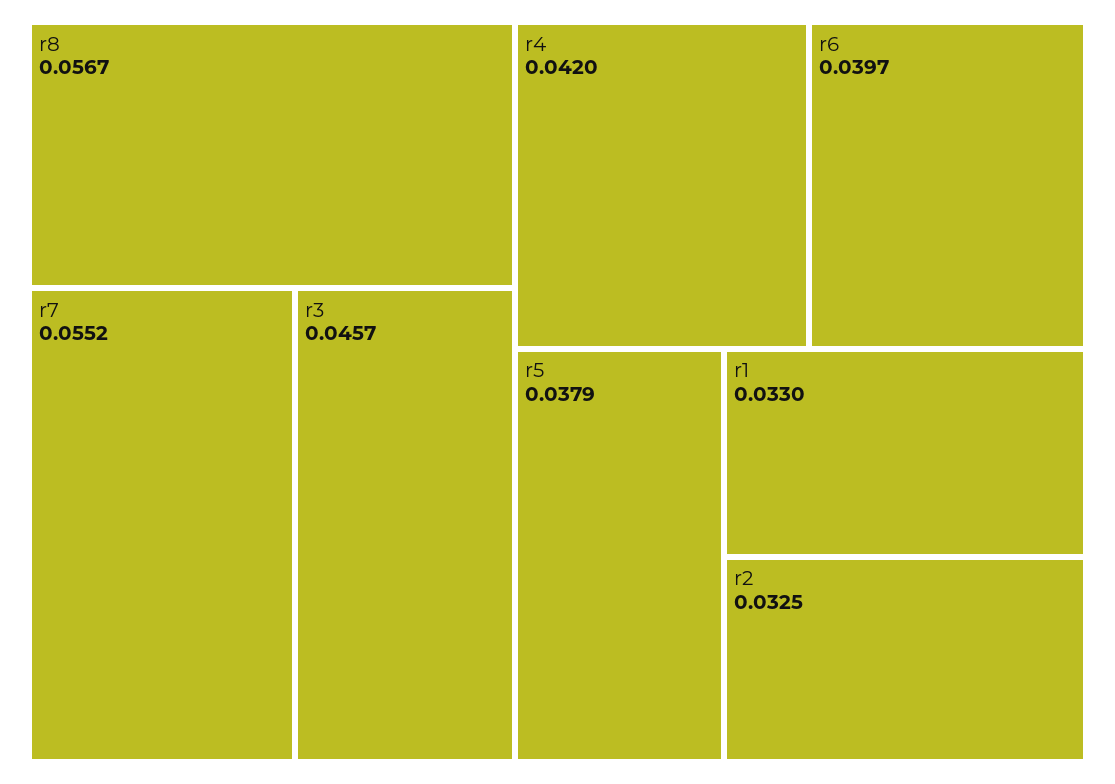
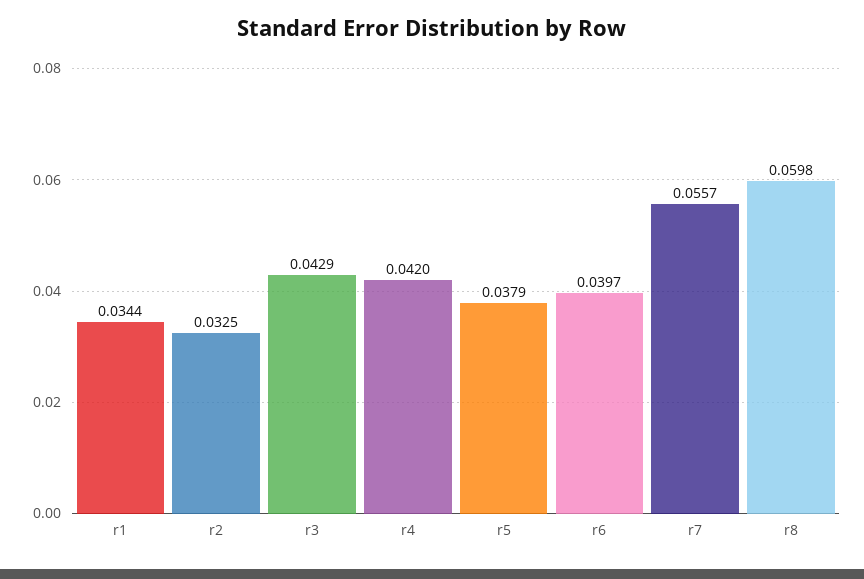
  {
-   "r8": 0.0567,
+   "r8": 0.0598,
-   "r7": 0.0552,
+   "r7": 0.0557,
-   "r3": 0.0457,
+   "r3": 0.0429,
    "r4": 0.042,
    "r6": 0.0397,
    "r5": 0.0379,
-   "r1": 0.033,
+   "r1": 0.0344,
    "r2": 0.0325
  }

